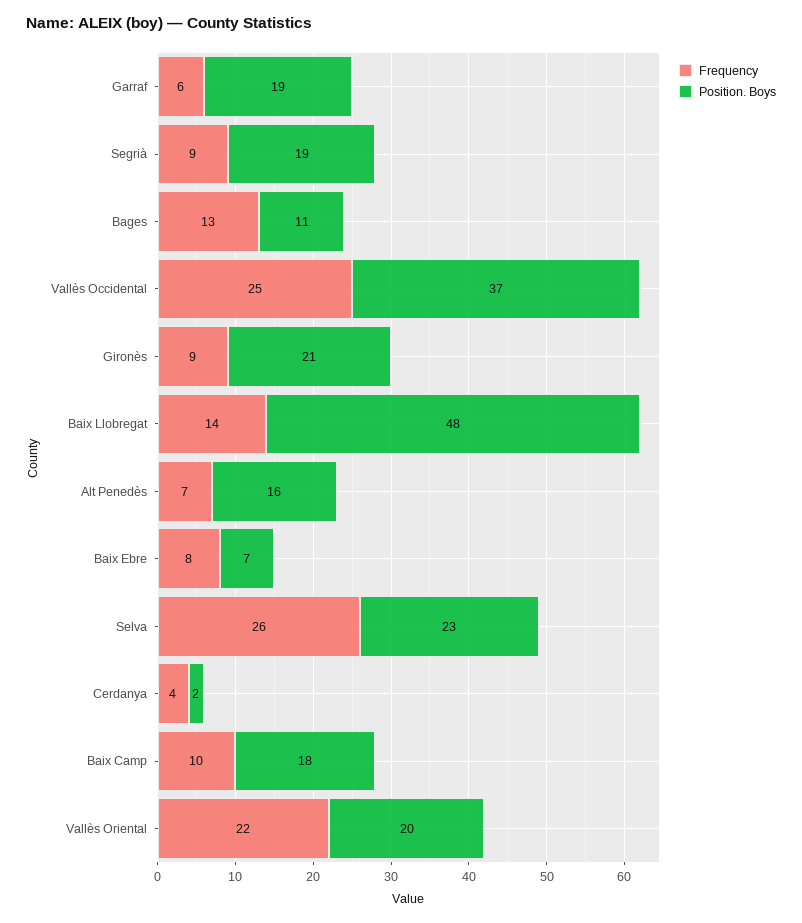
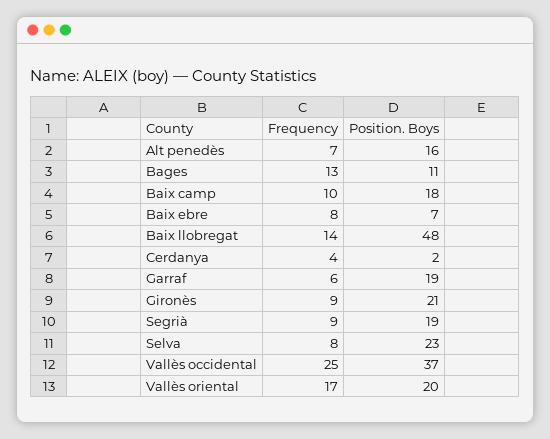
  {
    "Frequency": {
      "Garraf": 6,
      "Segrià": 9,
      "Bages": 13,
      "Vallès Occidental": 25,
      "Gironès": 9,
      "Baix Llobregat": 14,
      "Alt Penedès": 7,
      "Baix Ebre": 8,
-     "Selva": 26,
+     "Selva": 8,
      "Cerdanya": 4,
      "Baix Camp": 10,
-     "Vallès Oriental": 22
+     "Vallès Oriental": 17
    },
    "Position. Boys": {
      "Garraf": 19,
      "Segrià": 19,
      "Bages": 11,
      "Vallès Occidental": 37,
      "Gironès": 21,
      "Baix Llobregat": 48,
      "Alt Penedès": 16,
      "Baix Ebre": 7,
      "Selva": 23,
      "Cerdanya": 2,
      "Baix Camp": 18,
      "Vallès Oriental": 20
    }
  }

